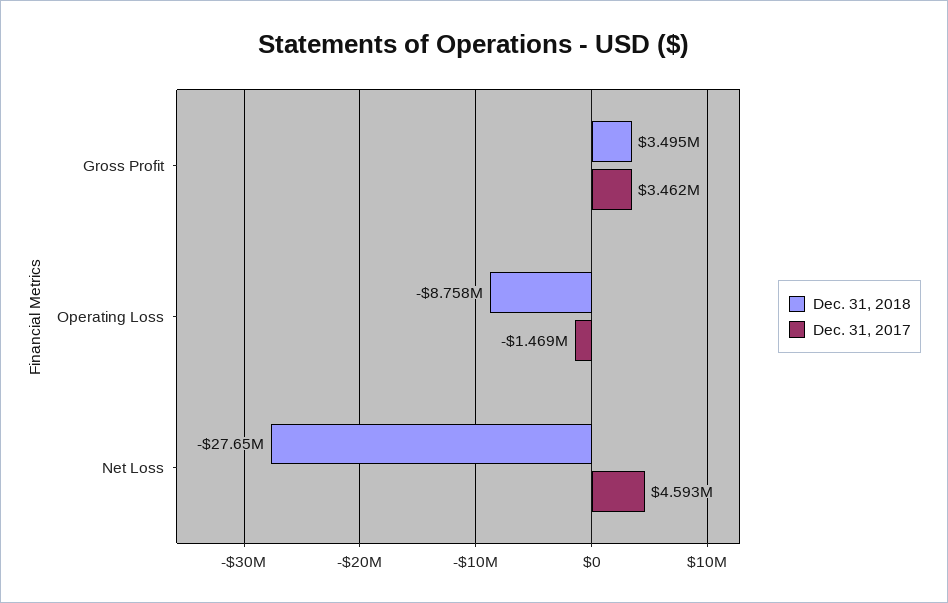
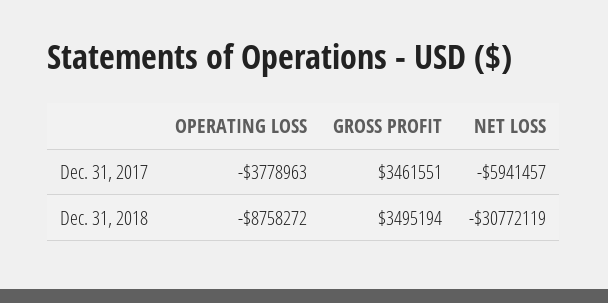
  {
    "Dec. 31, 2018": {
      "Gross Profit": 3495194,
      "Operating Loss": -8758272,
-     "Net Loss": -27650000
+     "Net Loss": -30772119
    },
    "Dec. 31, 2017": {
      "Gross Profit": 3461551,
-     "Operating Loss": -1469000,
+     "Operating Loss": -3778963,
-     "Net Loss": 4593000
+     "Net Loss": -5941457
    }
  }

